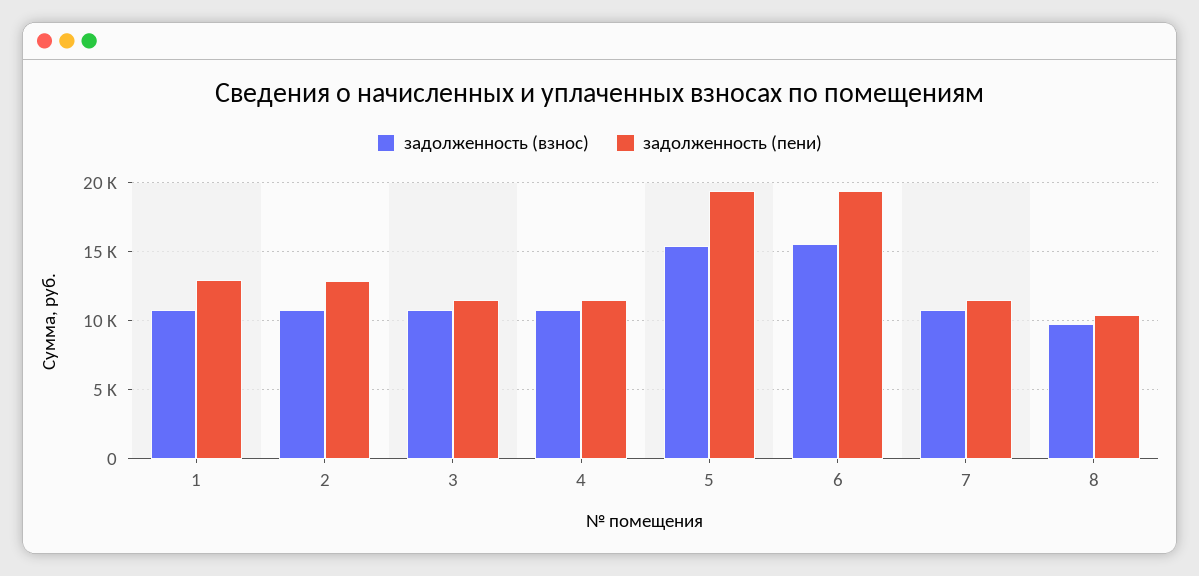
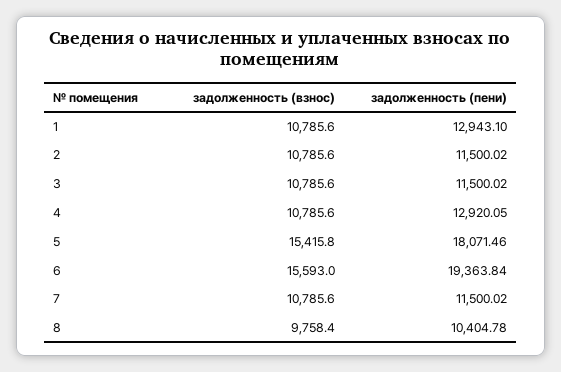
  {
    "задолженность (взнос)": {
      "1": 10785.6,
      "2": 10785.6,
      "3": 10785.6,
      "4": 10785.6,
      "5": 15415.8,
      "6": 15593,
      "7": 10785.6,
      "8": 9758.4
    },
    "задолженность (пени)": {
      "1": 12943.1,
-     "2": 13000,
+     "2": 11500.02,
      "3": 11500.02,
-     "4": 11500,
+     "4": 12920.05,
-     "5": 19500,
+     "5": 18071.46,
      "6": 19363.84,
      "7": 11500.02,
      "8": 10404.78
    }
  }

